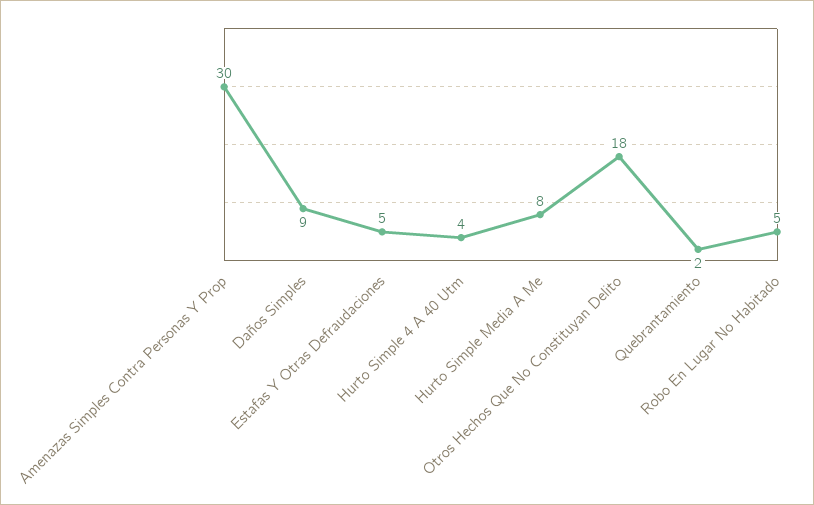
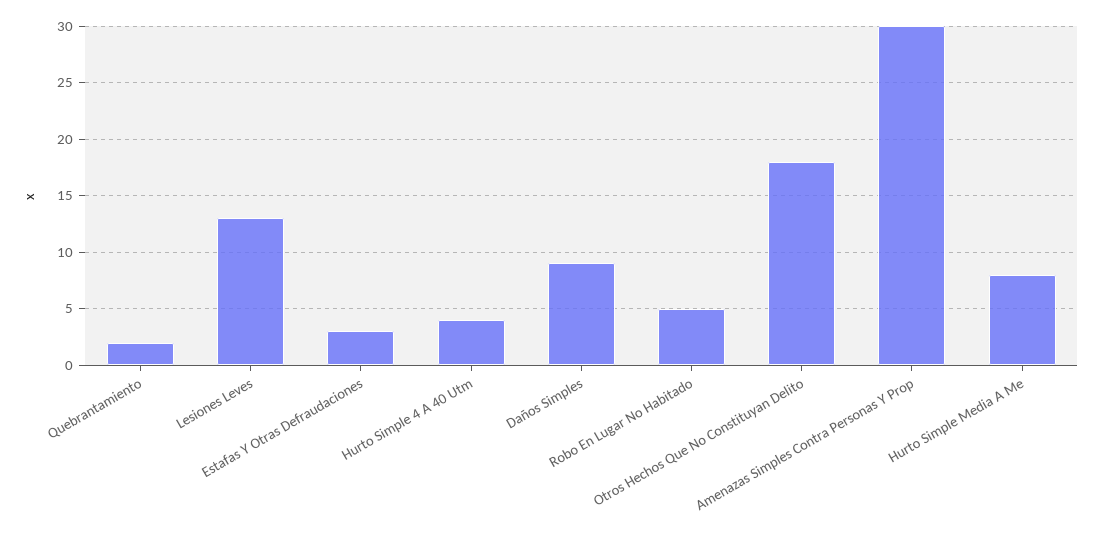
  {
    "Amenazas Simples Contra Personas Y Prop": 30,
    "Daños Simples": 9,
-   "Estafas Y Otras Defraudaciones": 5,
+   "Estafas Y Otras Defraudaciones": 3,
    "Hurto Simple 4 A 40 Utm": 4,
    "Hurto Simple Media A Me": 8,
    "Otros Hechos Que No Constituyan Delito": 18,
    "Quebrantamiento": 2,
-   "Robo En Lugar No Habitado": 5
+   "Robo En Lugar No Habitado": 5,
+   "Lesiones Leves": 13
  }

